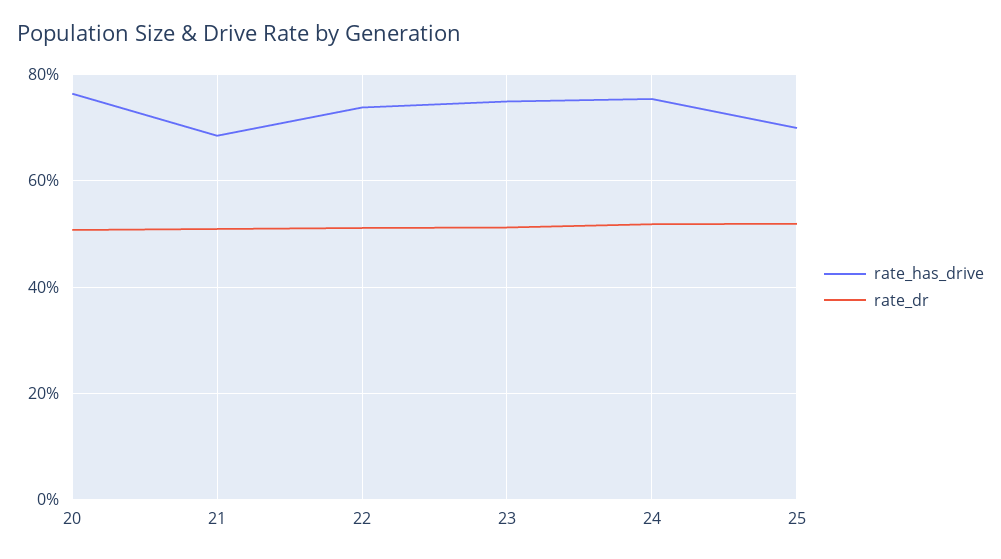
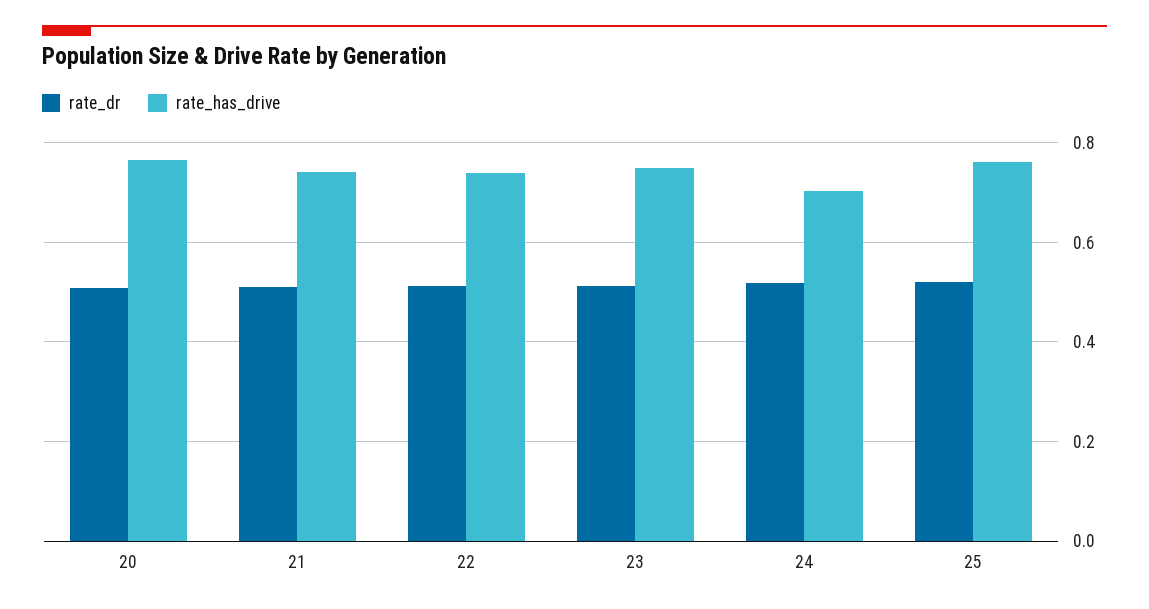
  {
    "rate_has_drive": {
      "20": 0.76,
-     "21": 0.68,
+     "21": 0.74,
      "22": 0.74,
      "23": 0.74,
-     "24": 0.76,
+     "24": 0.7,
-     "25": 0.7
+     "25": 0.76
    },
    "rate_dr": {
      "20": 0.5,
      "21": 0.5,
      "22": 0.52,
      "23": 0.52,
      "24": 0.52,
      "25": 0.52
    }
  }

